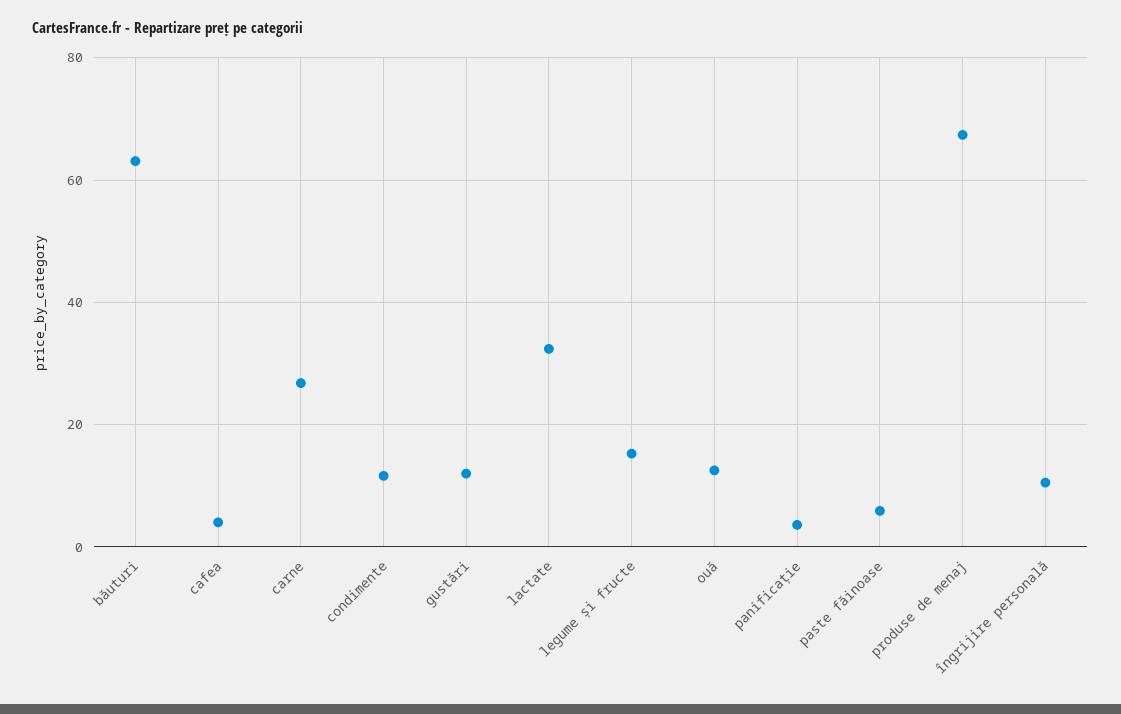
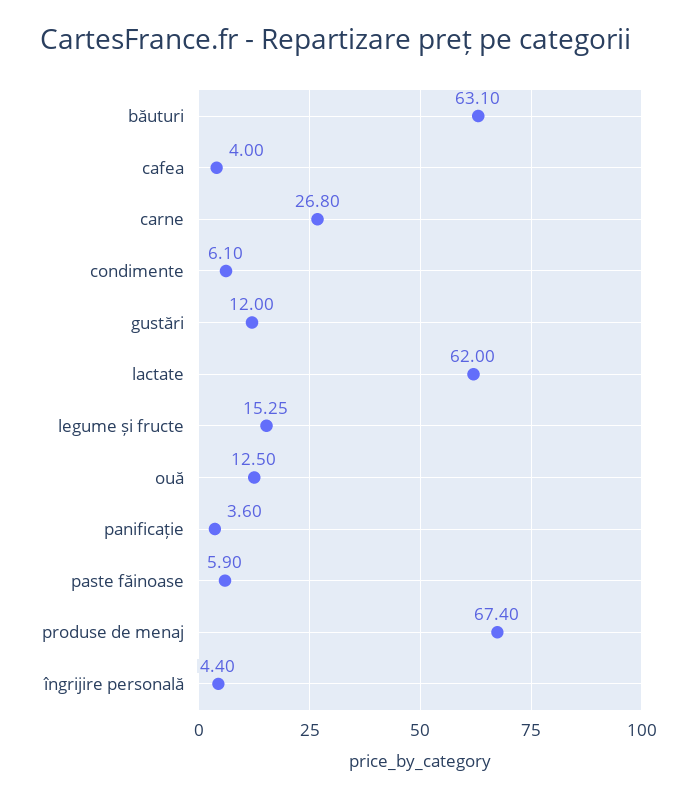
  {
    "băuturi": 63.1,
    "cafea": 4,
    "carne": 26.8,
-   "condimente": 12,
+   "condimente": 6.1,
    "gustări": 12,
-   "lactate": 32,
+   "lactate": 62,
    "legume și fructe": 15.25,
    "ouă": 12.5,
    "panificație": 3.6,
    "paste făinoase": 5.9,
    "produse de menaj": 67.4,
-   "îngrijire personală": 10
+   "îngrijire personală": 4.4
  }

